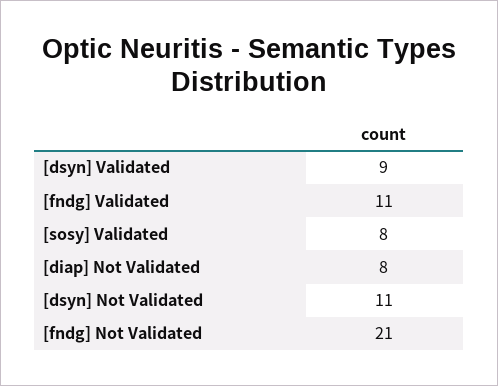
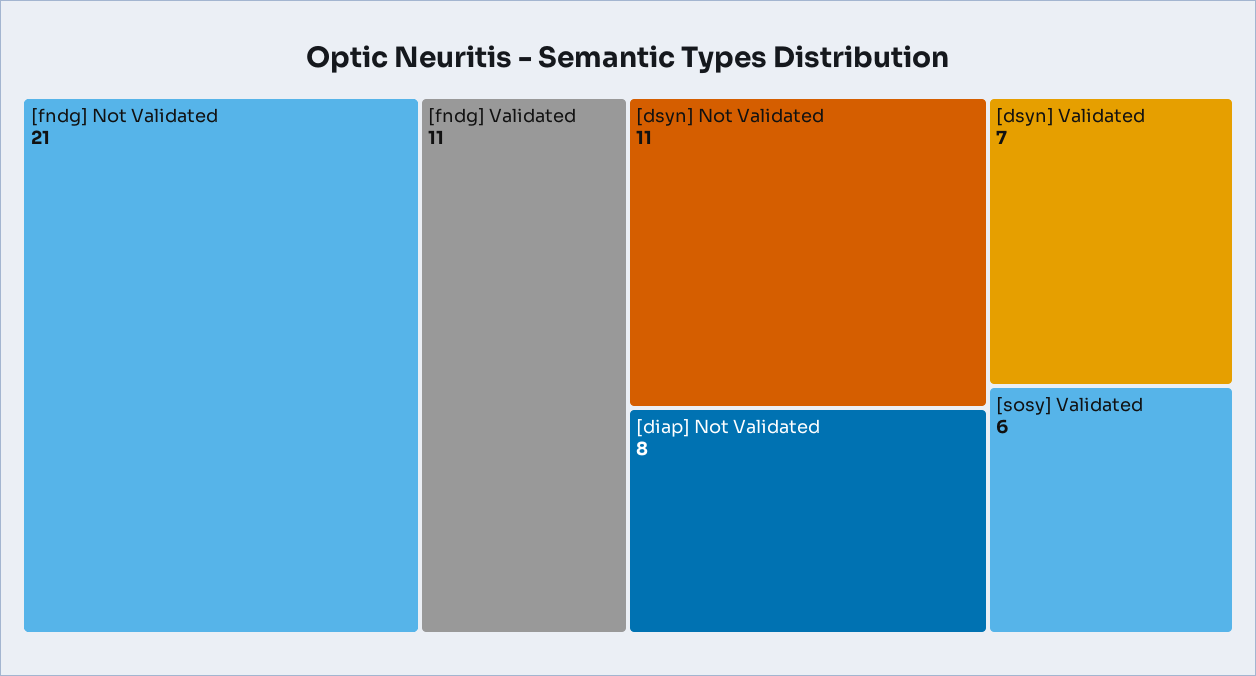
  {
-   "[dsyn] Validated": 9,
+   "[dsyn] Validated": 7,
    "[fndg] Validated": 11,
-   "[sosy] Validated": 8,
+   "[sosy] Validated": 6,
    "[diap] Not Validated": 8,
    "[dsyn] Not Validated": 11,
    "[fndg] Not Validated": 21
  }

